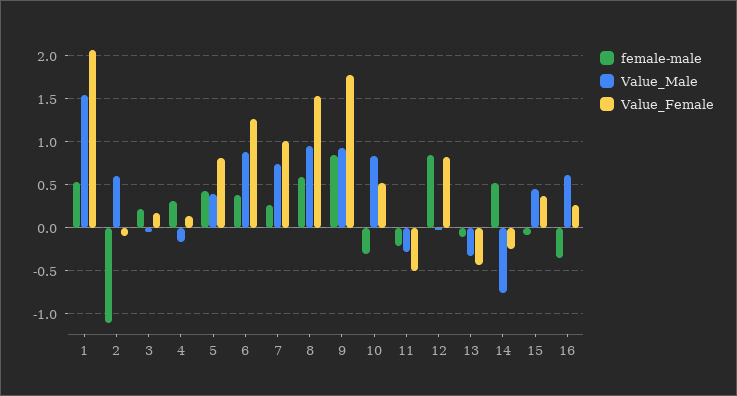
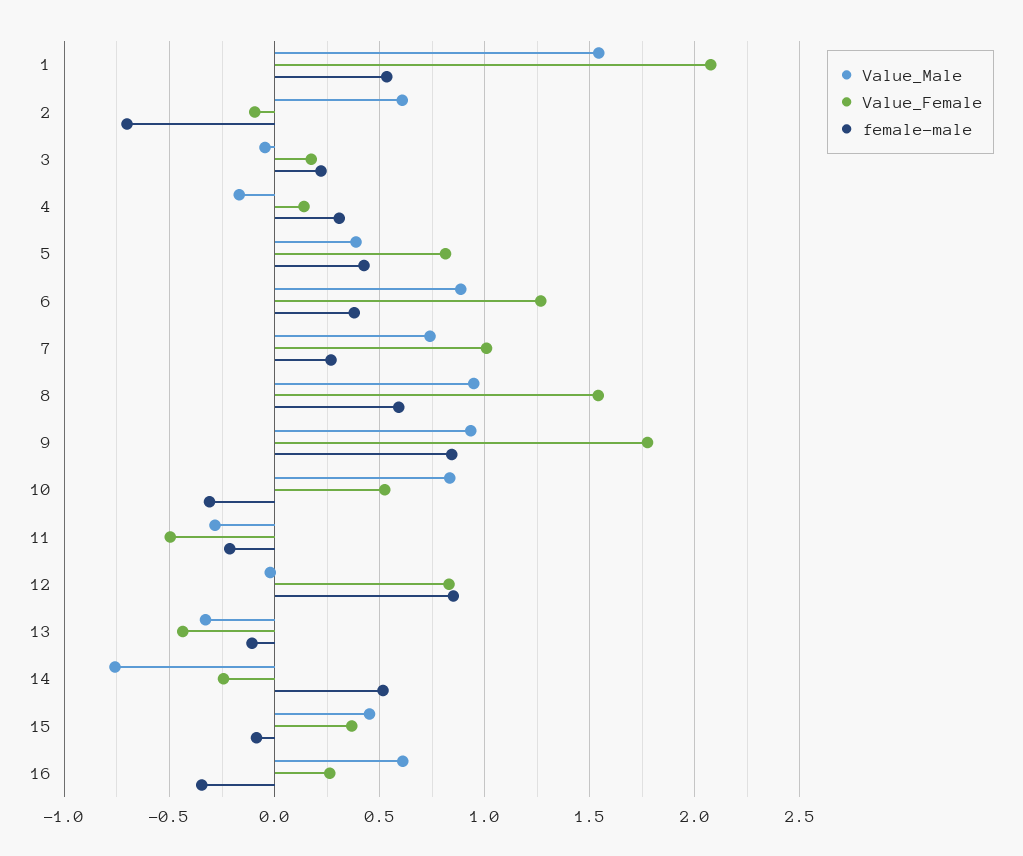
  {
    "female-male": {
      "1": 0.55,
-     "2": -1.1,
+     "2": -0.7,
      "3": 0.2,
      "4": 0.3,
      "5": 0.45,
      "6": 0.4,
      "7": 0.25,
      "8": 0.6,
      "9": 0.85,
      "10": -0.3,
      "11": -0.2,
      "12": 0.85,
      "13": -0.1,
      "14": 0.5,
      "15": -0.1,
      "16": -0.35
    },
    "Value_Male": {
      "1": 1.55,
      "2": 0.6,
      "3": -0.05,
      "4": -0.15,
      "5": 0.4,
      "6": 0.9,
      "7": 0.75,
      "8": 0.95,
      "9": 0.95,
      "10": 0.85,
      "11": -0.3,
      "12": 0,
      "13": -0.35,
      "14": -0.75,
      "15": 0.45,
      "16": 0.6
    },
    "Value_Female": {
      "1": 2.1,
      "2": -0.1,
      "3": 0.2,
      "4": 0.15,
      "5": 0.8,
      "6": 1.25,
      "7": 1,
      "8": 1.55,
      "9": 1.8,
      "10": 0.5,
      "11": -0.5,
      "12": 0.85,
      "13": -0.45,
      "14": -0.25,
      "15": 0.35,
      "16": 0.25
    }
  }

